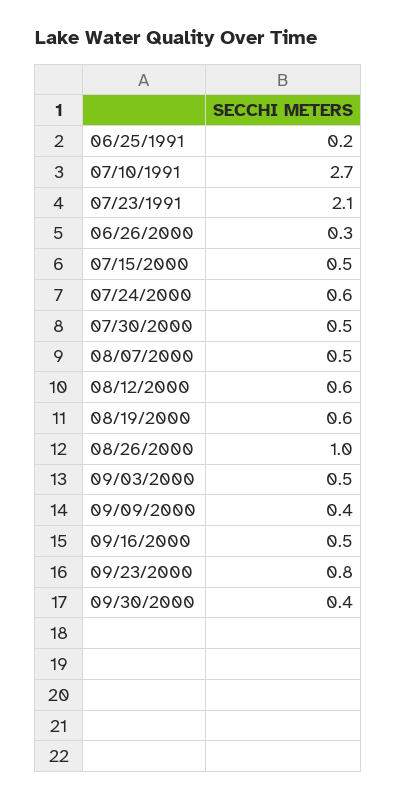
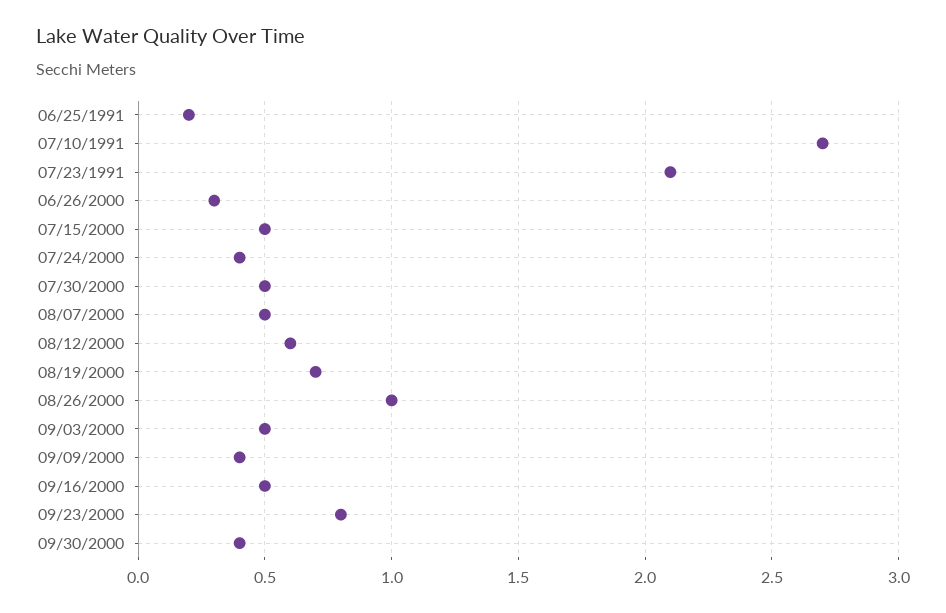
  {
    "06/25/1991": 0.2,
    "07/10/1991": 2.7,
    "07/23/1991": 2.1,
    "06/26/2000": 0.3,
    "07/15/2000": 0.5,
-   "07/24/2000": 0.6,
+   "07/24/2000": 0.4,
    "07/30/2000": 0.5,
    "08/07/2000": 0.5,
    "08/12/2000": 0.6,
-   "08/19/2000": 0.6,
+   "08/19/2000": 0.7,
    "08/26/2000": 1,
    "09/03/2000": 0.5,
    "09/09/2000": 0.4,
    "09/16/2000": 0.5,
    "09/23/2000": 0.8,
    "09/30/2000": 0.4
  }

